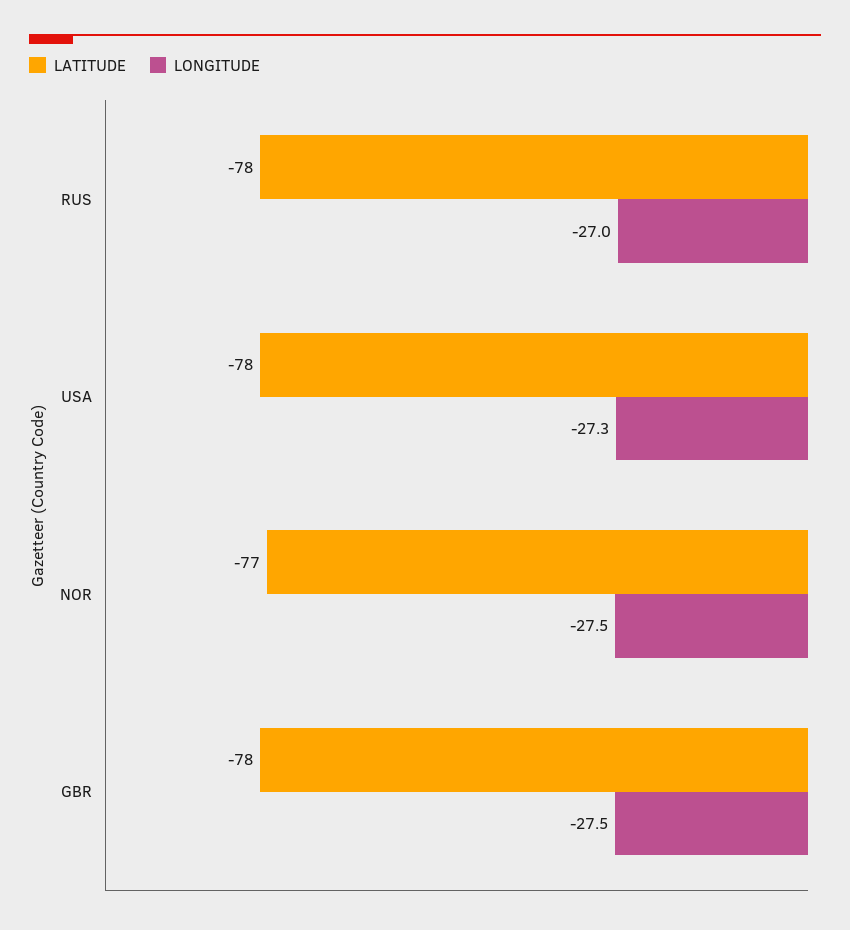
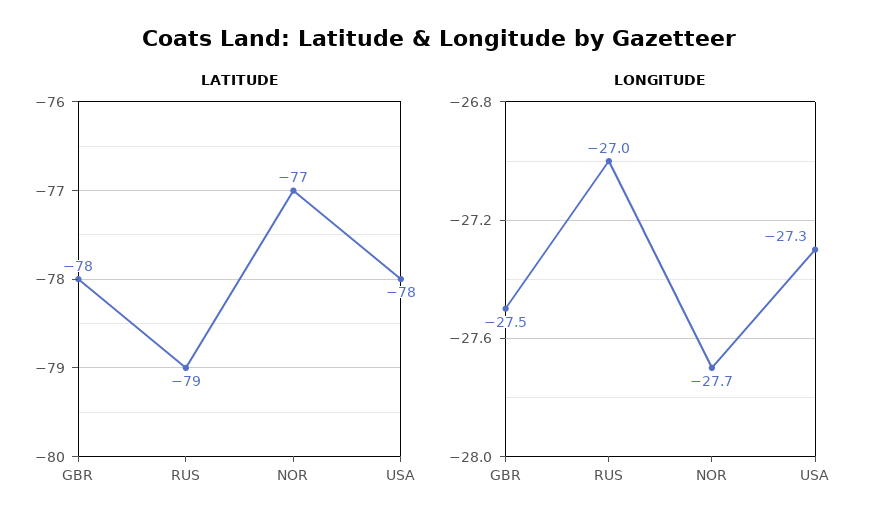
  {
    "LATITUDE": {
-     "RUS": -78,
+     "RUS": -79,
      "USA": -78,
      "NOR": -77,
      "GBR": -78
    },
    "LONGITUDE": {
      "RUS": -27,
      "USA": -27.3,
-     "NOR": -27.5,
+     "NOR": -27.7,
      "GBR": -27.5
    }
  }

